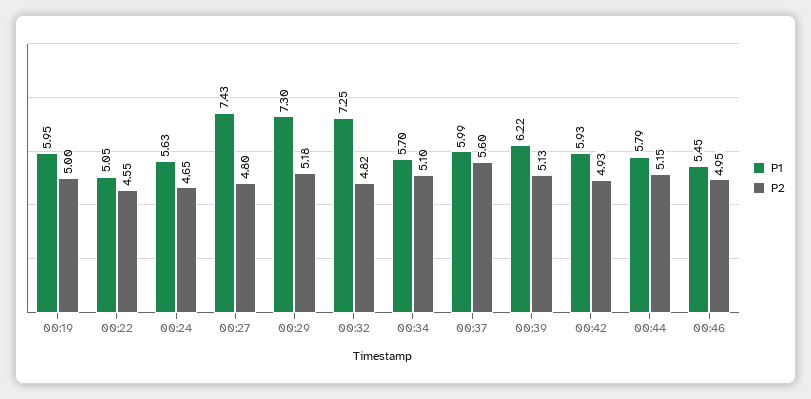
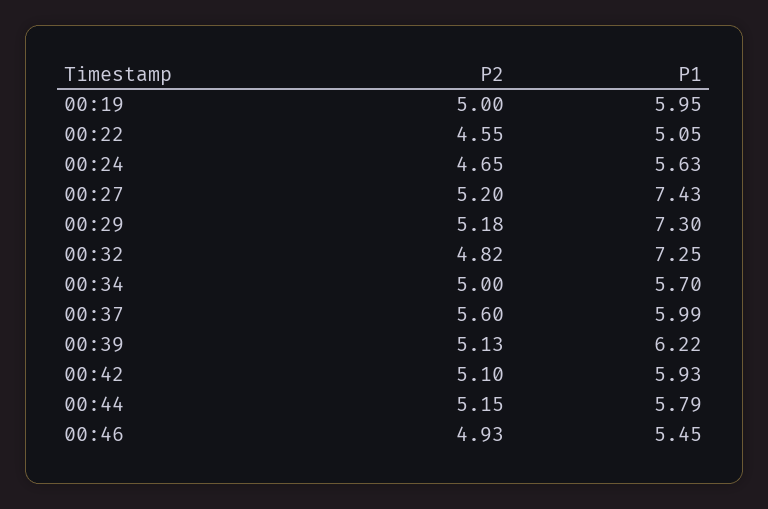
  {
    "P1": {
      "00:19": 5.95,
      "00:22": 5.05,
      "00:24": 5.63,
      "00:27": 7.43,
      "00:29": 7.3,
      "00:32": 7.25,
      "00:34": 5.7,
      "00:37": 5.99,
      "00:39": 6.22,
      "00:42": 5.93,
      "00:44": 5.79,
      "00:46": 5.45
    },
    "P2": {
      "00:19": 5,
      "00:22": 4.55,
      "00:24": 4.65,
-     "00:27": 4.8,
+     "00:27": 5.2,
      "00:29": 5.18,
      "00:32": 4.82,
-     "00:34": 5.1,
+     "00:34": 5,
      "00:37": 5.6,
      "00:39": 5.13,
-     "00:42": 4.93,
+     "00:42": 5.1,
      "00:44": 5.15,
-     "00:46": 4.95
+     "00:46": 4.93
    }
  }

